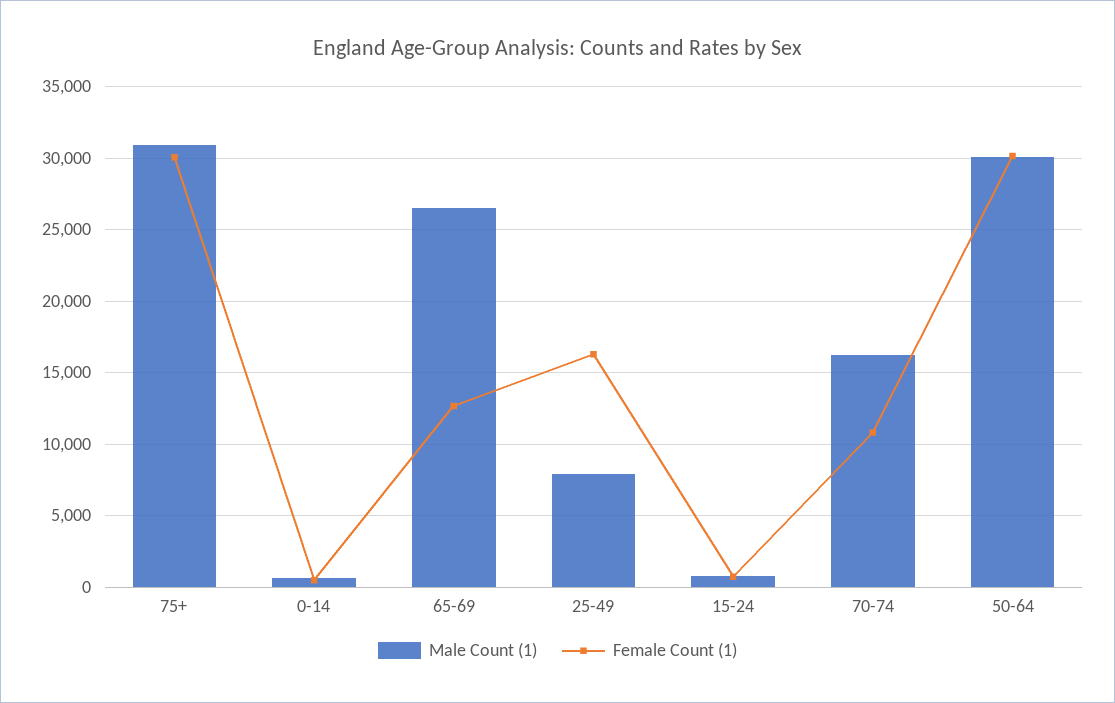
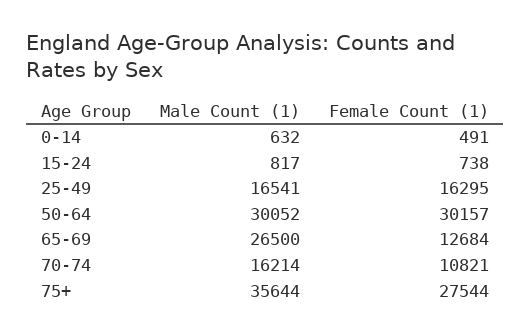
  {
    "Male Count (1)": {
-     "75+": 31000,
+     "75+": 35644,
      "0-14": 632,
      "65-69": 26500,
-     "25-49": 8000,
+     "25-49": 16541,
      "15-24": 817,
      "70-74": 16214,
      "50-64": 30052
    },
    "Female Count (1)": {
-     "75+": 30000,
+     "75+": 27544,
      "0-14": 491,
      "65-69": 12684,
      "25-49": 16295,
      "15-24": 738,
      "70-74": 10821,
      "50-64": 30157
    }
  }

